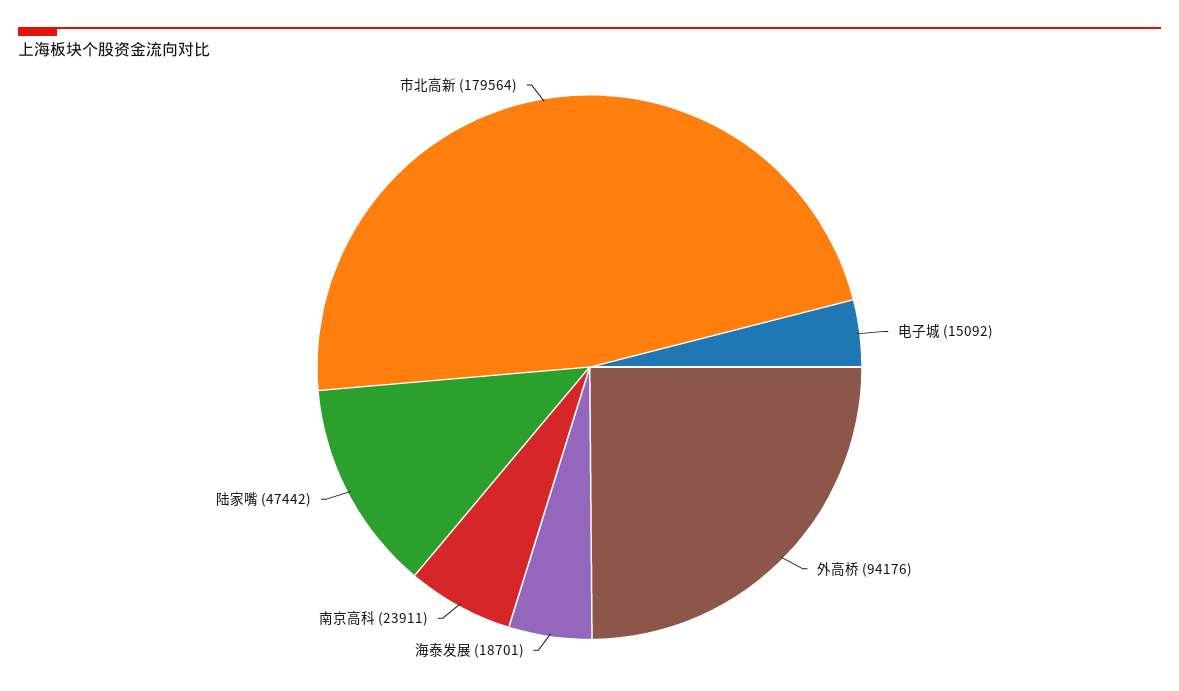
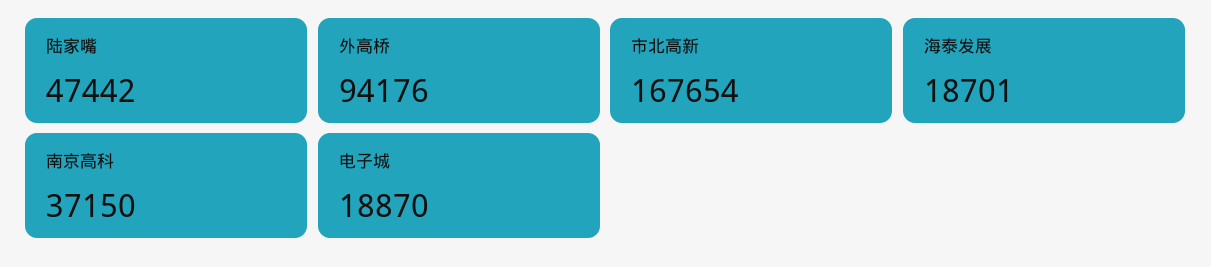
  {
-   "电子城": 15092,
+   "电子城": 18870,
    "外高桥": 94176,
    "海泰发展": 18701,
-   "南京高科": 23911,
+   "南京高科": 37150,
    "陆家嘴": 47442,
-   "市北高新": 179564
+   "市北高新": 167654
  }

